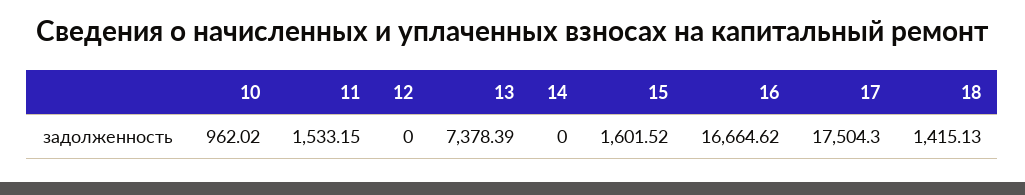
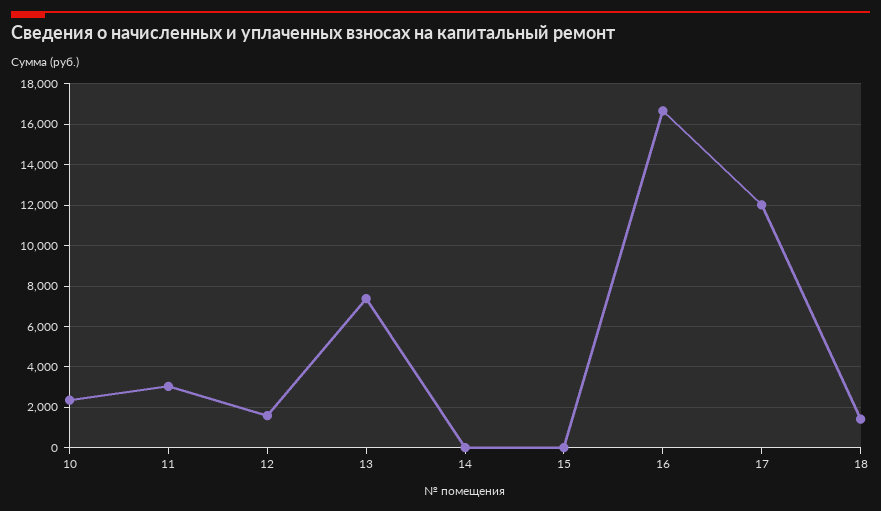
  {
-   "10": 962.02,
+   "10": 2500,
-   "11": 1533.15,
+   "11": 3000,
-   "12": 0,
+   "12": 1500,
    "13": 7378.39,
    "14": 0,
-   "15": 1601.52,
+   "15": 0,
    "16": 16664.62,
-   "17": 17504.3,
+   "17": 12000,
    "18": 1415.13
  }

